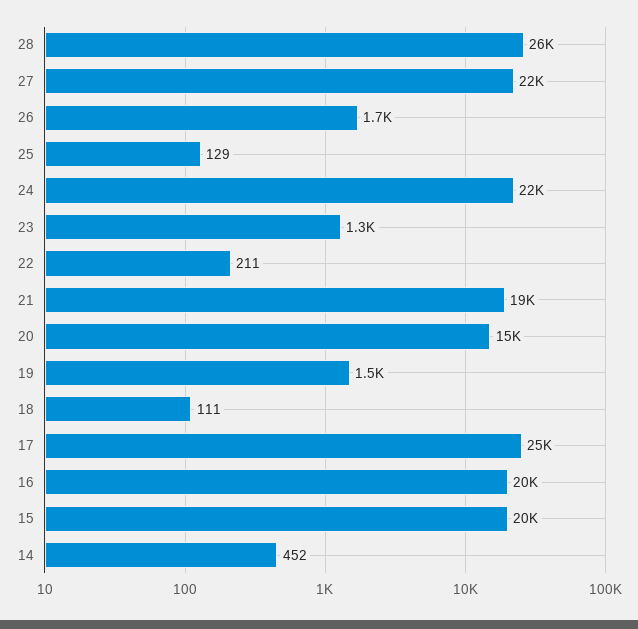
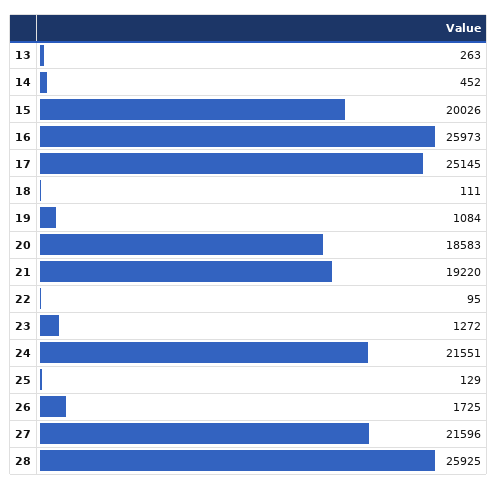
  {
    "28": 25925,
    "27": 21596,
    "26": 1725,
    "25": 129,
    "24": 21551,
    "23": 1272,
-   "22": 211,
+   "22": 95,
    "21": 19220,
-   "20": 15000,
+   "20": 18583,
-   "19": 1500,
+   "19": 1084,
    "18": 111,
    "17": 25145,
-   "16": 20000,
+   "16": 25973,
    "15": 20026,
-   "14": 452
+   "14": 452,
+   "13": 263
  }

